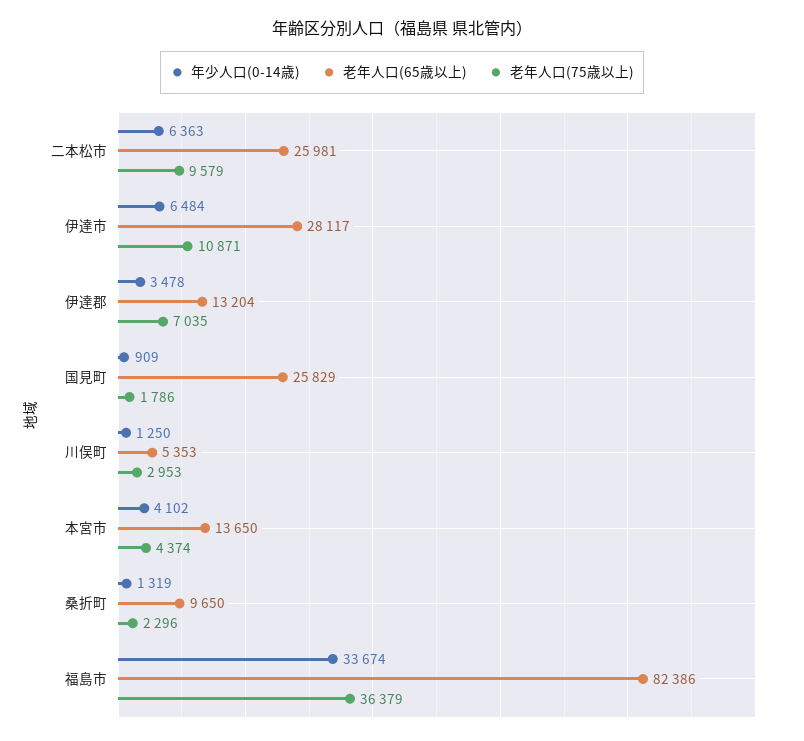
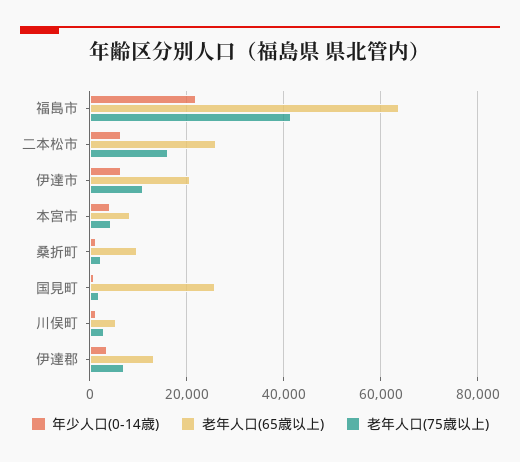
  {
    "年少人口(0-14歳)": {
      "二本松市": 6363,
      "伊達市": 6484,
      "伊達郡": 3478,
      "国見町": 909,
      "川俣町": 1250,
      "本宮市": 4102,
      "桑折町": 1319,
-     "福島市": 33674
+     "福島市": 22000
    },
    "老年人口(65歳以上)": {
      "二本松市": 25981,
-     "伊達市": 28117,
+     "伊達市": 20000,
      "伊達郡": 13204,
      "国見町": 25829,
      "川俣町": 5353,
-     "本宮市": 13650,
+     "本宮市": 8000,
      "桑折町": 9650,
-     "福島市": 82386
+     "福島市": 64000
    },
    "老年人口(75歳以上)": {
-     "二本松市": 9579,
+     "二本松市": 16000,
      "伊達市": 10871,
      "伊達郡": 7035,
      "国見町": 1786,
      "川俣町": 2953,
      "本宮市": 4374,
      "桑折町": 2296,
-     "福島市": 36379
+     "福島市": 42000
    }
  }

